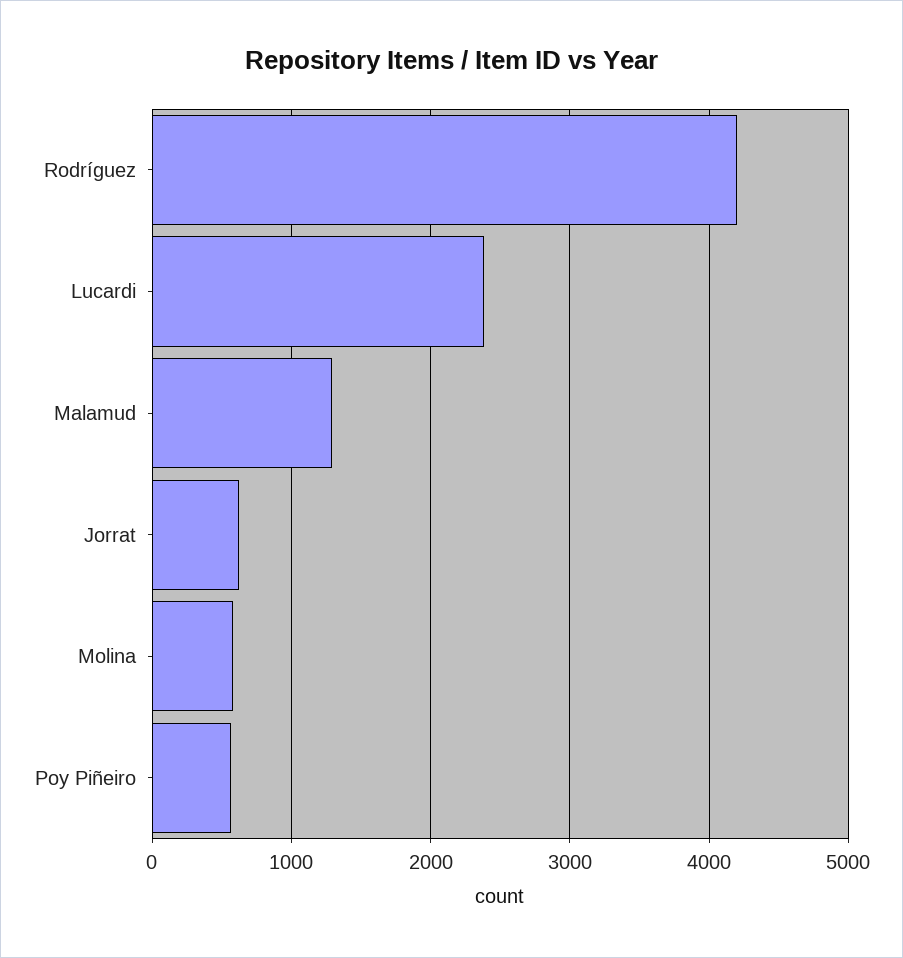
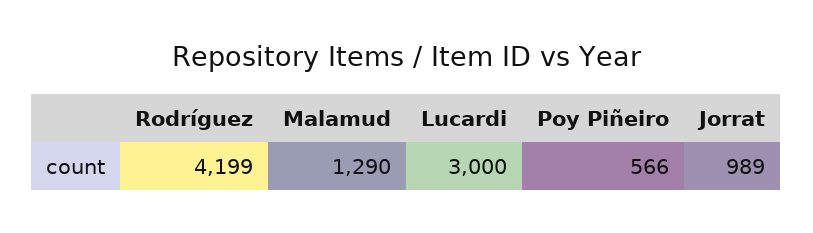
  {
    "Rodríguez": 4199,
-   "Lucardi": 2400,
+   "Lucardi": 3000,
    "Malamud": 1290,
-   "Jorrat": 600,
+   "Jorrat": 989,
-   "Molina": 600,
    "Poy Piñeiro": 566
  }

